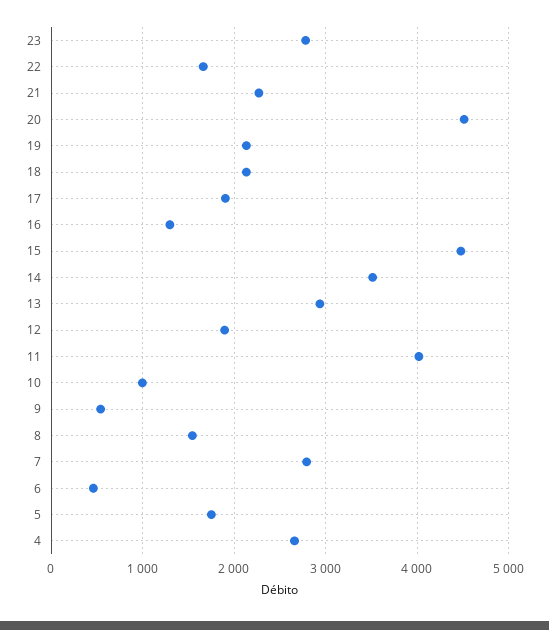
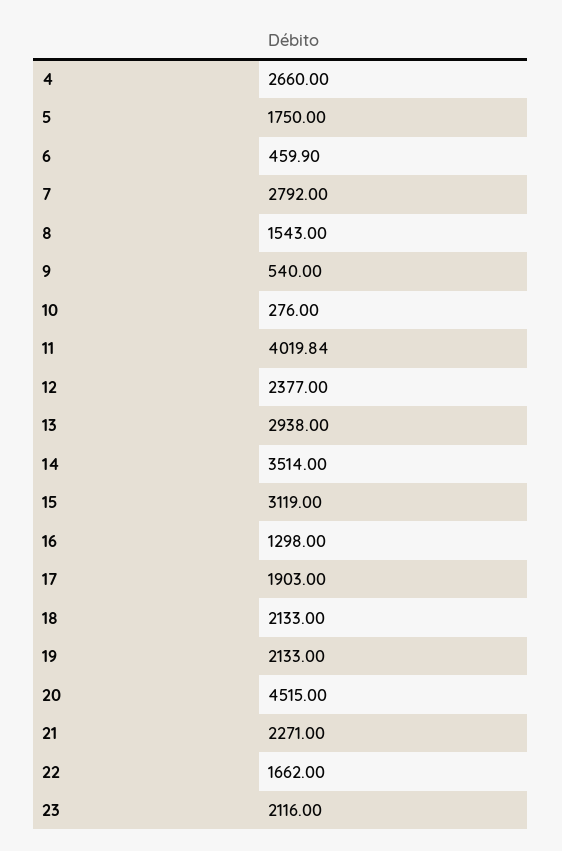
  {
-   "23": 2800,
+   "23": 2116,
    "22": 1662,
    "21": 2271,
    "20": 4515,
    "19": 2133,
    "18": 2133,
    "17": 1903,
    "16": 1298,
-   "15": 4500,
+   "15": 3119,
    "14": 3514,
    "13": 2938,
-   "12": 1900,
+   "12": 2377,
    "11": 4019.84,
-   "10": 1000,
+   "10": 276,
    "9": 540,
    "8": 1543,
    "7": 2792,
    "6": 459.9,
    "5": 1750,
    "4": 2660
  }

